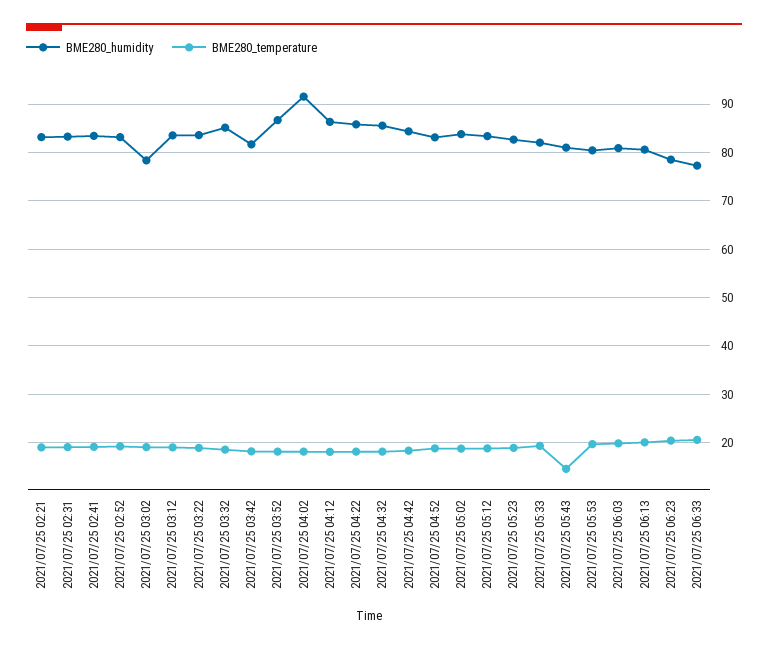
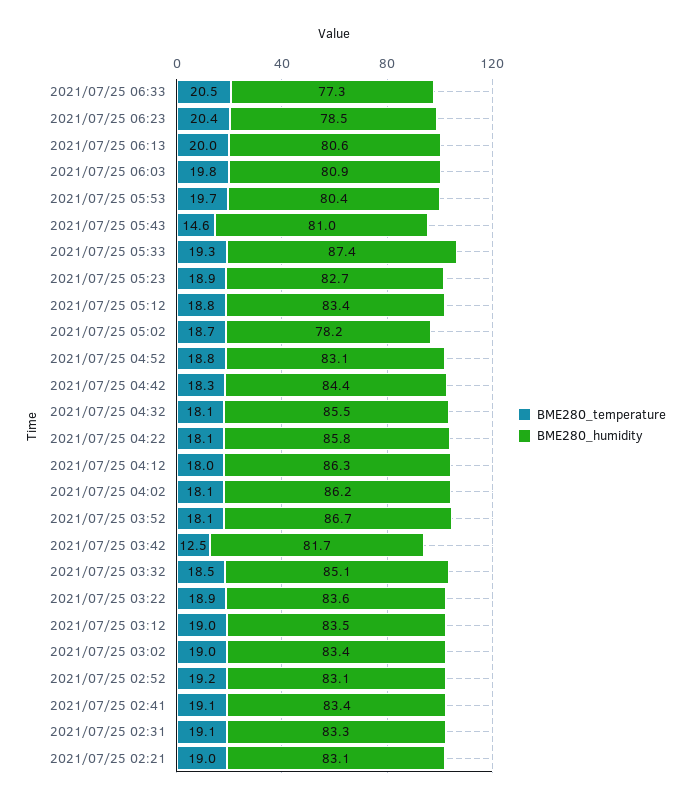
  {
    "BME280_humidity": {
      "2021/07/25 02:21": 83.1,
      "2021/07/25 02:31": 83.3,
      "2021/07/25 02:41": 83.4,
      "2021/07/25 02:52": 83.1,
-     "2021/07/25 03:02": 78,
+     "2021/07/25 03:02": 83.4,
      "2021/07/25 03:12": 83.5,
      "2021/07/25 03:22": 83.6,
      "2021/07/25 03:32": 85.1,
      "2021/07/25 03:42": 81.7,
      "2021/07/25 03:52": 86.7,
-     "2021/07/25 04:02": 92,
+     "2021/07/25 04:02": 86.2,
      "2021/07/25 04:12": 86.3,
      "2021/07/25 04:22": 85.8,
      "2021/07/25 04:32": 85.5,
      "2021/07/25 04:42": 84.4,
      "2021/07/25 04:52": 83.1,
-     "2021/07/25 05:02": 84,
+     "2021/07/25 05:02": 78.2,
      "2021/07/25 05:12": 83.4,
      "2021/07/25 05:23": 82.7,
-     "2021/07/25 05:33": 82,
+     "2021/07/25 05:33": 87.4,
      "2021/07/25 05:43": 81,
      "2021/07/25 05:53": 80.4,
      "2021/07/25 06:03": 80.9,
      "2021/07/25 06:13": 80.6,
      "2021/07/25 06:23": 78.5,
      "2021/07/25 06:33": 77.3
    },
    "BME280_temperature": {
      "2021/07/25 02:21": 19,
      "2021/07/25 02:31": 19.1,
      "2021/07/25 02:41": 19.1,
      "2021/07/25 02:52": 19.2,
      "2021/07/25 03:02": 19,
      "2021/07/25 03:12": 19,
      "2021/07/25 03:22": 18.9,
      "2021/07/25 03:32": 18.5,
-     "2021/07/25 03:42": 18,
+     "2021/07/25 03:42": 12.5,
      "2021/07/25 03:52": 18.1,
      "2021/07/25 04:02": 18.1,
      "2021/07/25 04:12": 18,
      "2021/07/25 04:22": 18.1,
      "2021/07/25 04:32": 18.1,
      "2021/07/25 04:42": 18.3,
      "2021/07/25 04:52": 18.8,
      "2021/07/25 05:02": 18.7,
      "2021/07/25 05:12": 18.8,
      "2021/07/25 05:23": 18.9,
      "2021/07/25 05:33": 19.3,
      "2021/07/25 05:43": 14.6,
      "2021/07/25 05:53": 19.7,
      "2021/07/25 06:03": 19.8,
      "2021/07/25 06:13": 20,
      "2021/07/25 06:23": 20.4,
      "2021/07/25 06:33": 20.5
    }
  }

